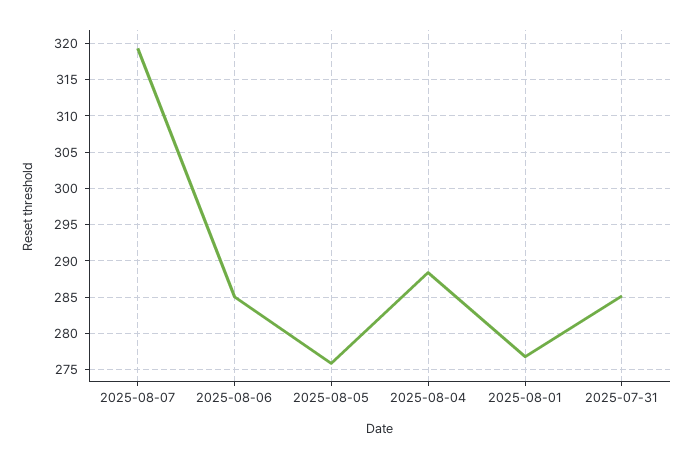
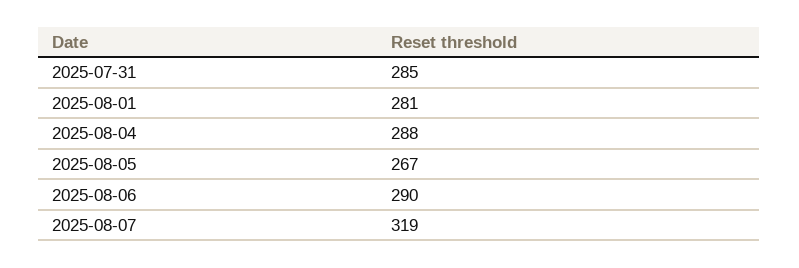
  {
    "2025-08-07": 319,
-   "2025-08-06": 285,
+   "2025-08-06": 290,
-   "2025-08-05": 276,
+   "2025-08-05": 267,
    "2025-08-04": 288,
-   "2025-08-01": 277,
+   "2025-08-01": 281,
    "2025-07-31": 285
  }

